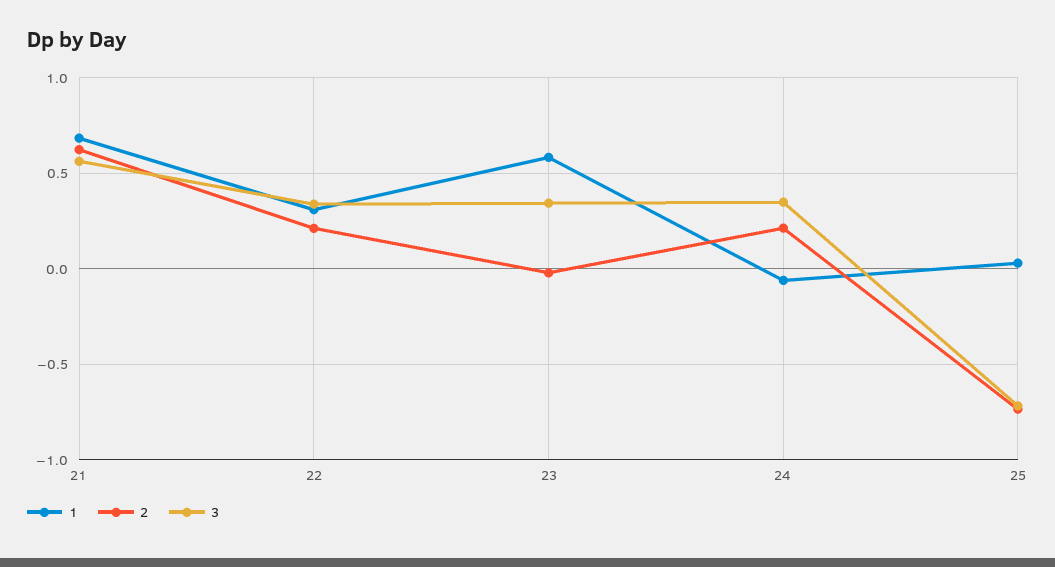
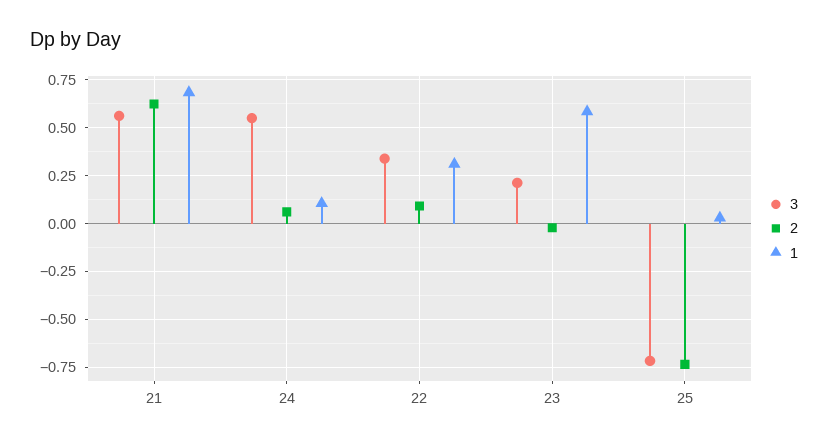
  {
    "1": {
      "21": 0.7,
      "22": 0.3,
      "23": 0.6,
-     "24": -0.05,
+     "24": 0.1,
      "25": 0.05
    },
    "2": {
      "21": 0.6,
-     "22": 0.2,
+     "22": 0.1,
      "23": 0,
-     "24": 0.2,
+     "24": 0.05,
      "25": -0.75
    },
    "3": {
      "21": 0.55,
      "22": 0.35,
-     "23": 0.35,
+     "23": 0.2,
-     "24": 0.35,
+     "24": 0.55,
      "25": -0.7
    }
  }

